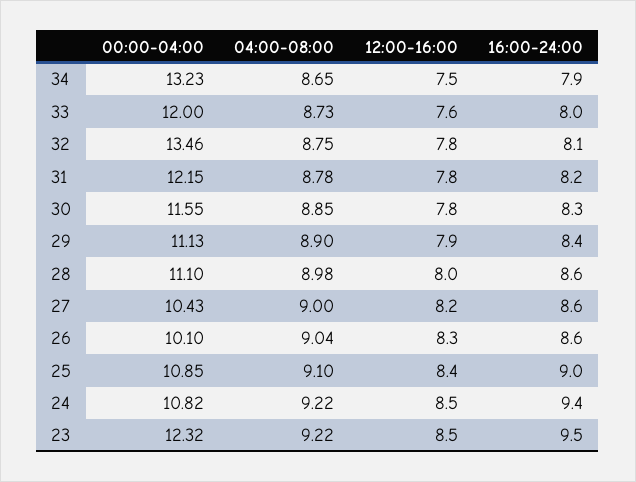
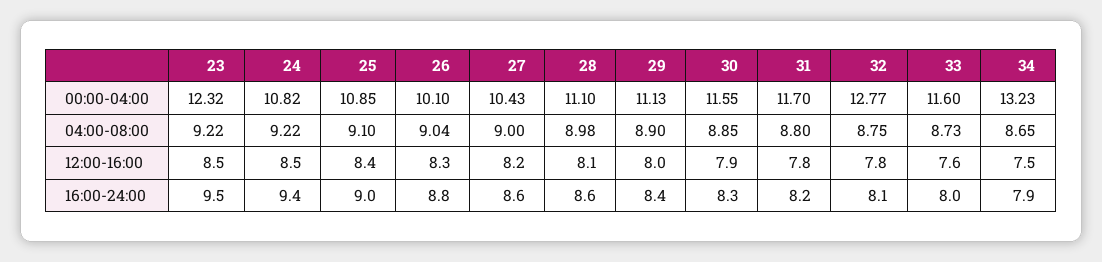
  {
    "00:00-04:00": {
      "34": 13.23,
-     "33": 12,
+     "33": 11.6,
-     "32": 13.46,
+     "32": 12.77,
-     "31": 12.15,
+     "31": 11.7,
      "30": 11.55,
      "29": 11.13,
      "28": 11.1,
      "27": 10.43,
      "26": 10.1,
      "25": 10.85,
      "24": 10.82,
      "23": 12.32
    },
    "04:00-08:00": {
      "34": 8.65,
      "33": 8.73,
      "32": 8.75,
-     "31": 8.78,
+     "31": 8.8,
      "30": 8.85,
      "29": 8.9,
      "28": 8.98,
      "27": 9,
      "26": 9.04,
      "25": 9.1,
      "24": 9.22,
      "23": 9.22
    },
    "12:00-16:00": {
      "34": 7.5,
      "33": 7.6,
      "32": 7.8,
      "31": 7.8,
-     "30": 7.8,
+     "30": 7.9,
-     "29": 7.9,
+     "29": 8,
-     "28": 8,
+     "28": 8.1,
      "27": 8.2,
      "26": 8.3,
      "25": 8.4,
      "24": 8.5,
      "23": 8.5
    },
    "16:00-24:00": {
      "34": 7.9,
      "33": 8,
      "32": 8.1,
      "31": 8.2,
      "30": 8.3,
      "29": 8.4,
      "28": 8.6,
      "27": 8.6,
-     "26": 8.6,
+     "26": 8.8,
      "25": 9,
      "24": 9.4,
      "23": 9.5
    }
  }

